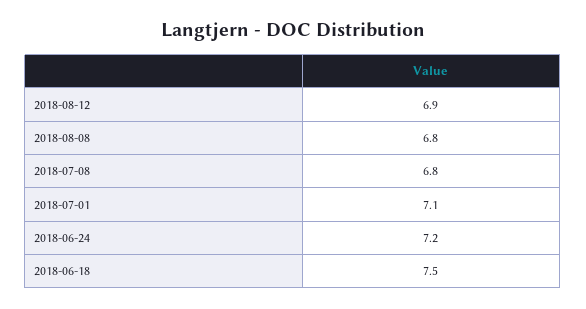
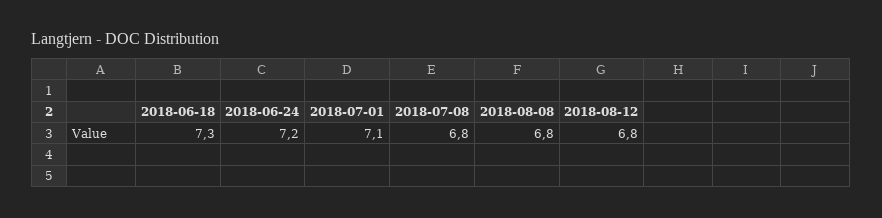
  {
-   "2018-08-12": 6.9,
+   "2018-08-12": 6.8,
    "2018-08-08": 6.8,
    "2018-07-08": 6.8,
    "2018-07-01": 7.1,
    "2018-06-24": 7.2,
-   "2018-06-18": 7.5
+   "2018-06-18": 7.3
  }

